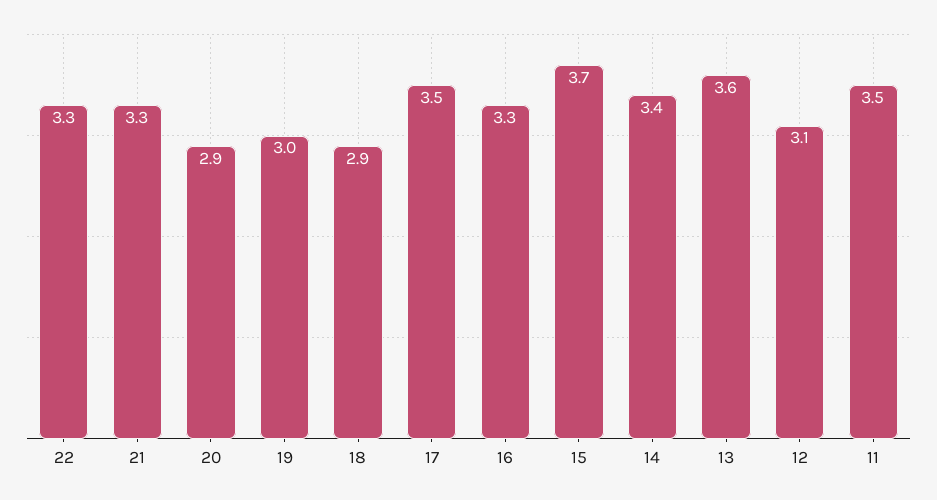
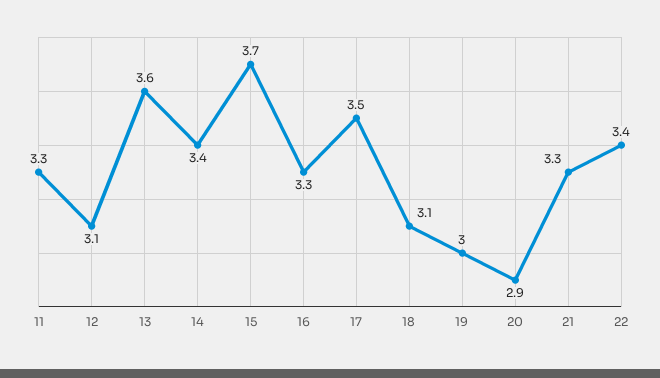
  {
-   "22": 3.3,
+   "22": 3.4,
    "21": 3.3,
    "20": 2.9,
    "19": 3,
-   "18": 2.9,
+   "18": 3.1,
    "17": 3.5,
    "16": 3.3,
    "15": 3.7,
    "14": 3.4,
    "13": 3.6,
    "12": 3.1,
-   "11": 3.5
+   "11": 3.3
  }

